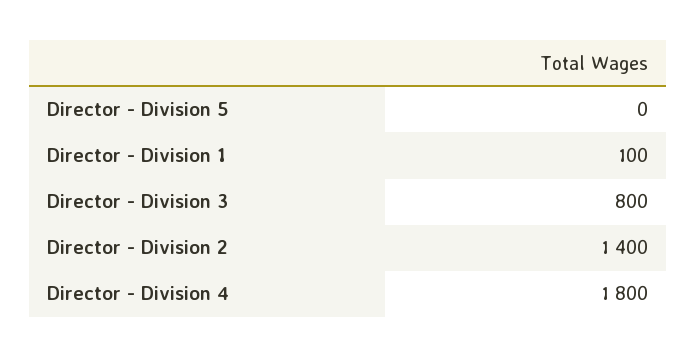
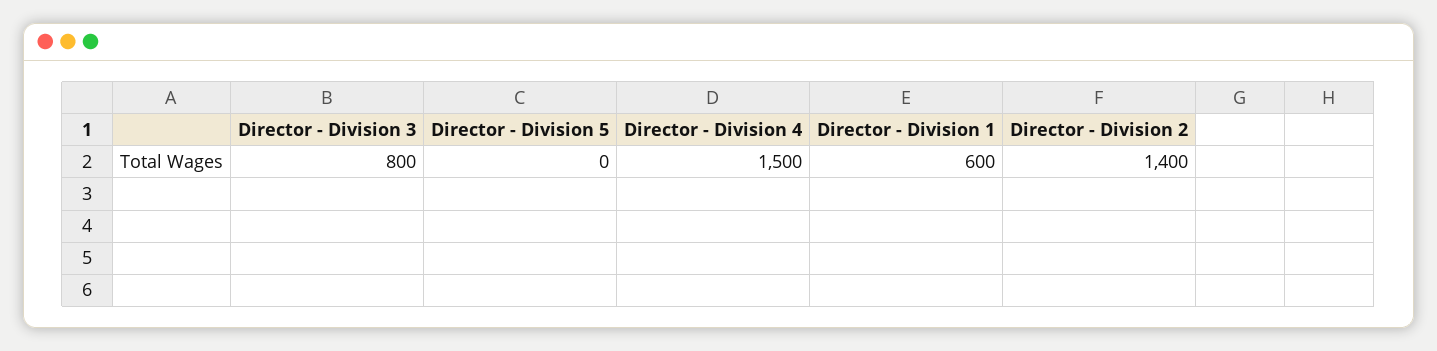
  {
    "Director - Division 5": 0,
-   "Director - Division 1": 100,
+   "Director - Division 1": 600,
    "Director - Division 3": 800,
    "Director - Division 2": 1400,
-   "Director - Division 4": 1800
+   "Director - Division 4": 1500
  }

